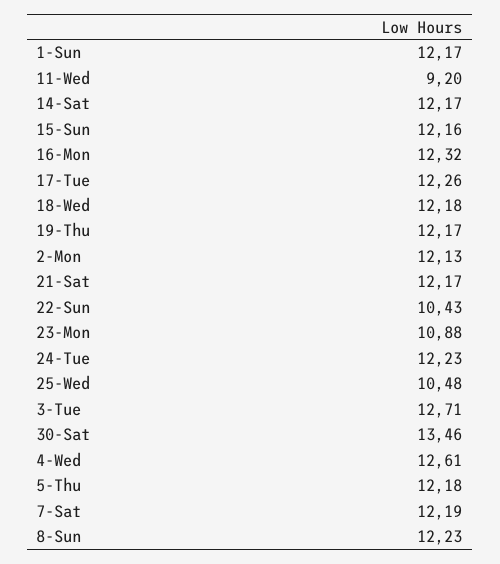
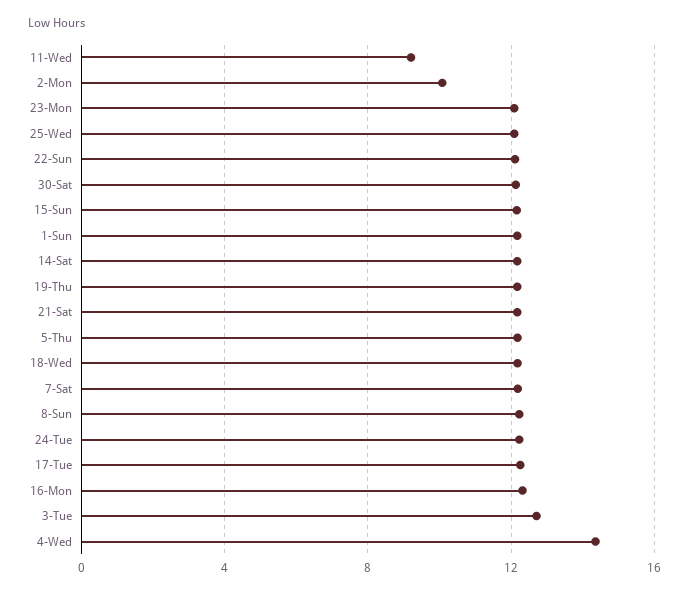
  {
    "1-Sun": 12.17,
    "11-Wed": 9.2,
    "14-Sat": 12.17,
    "15-Sun": 12.16,
    "16-Mon": 12.32,
    "17-Tue": 12.26,
    "18-Wed": 12.18,
    "19-Thu": 12.17,
-   "2-Mon": 12.13,
+   "2-Mon": 10,
    "21-Sat": 12.17,
-   "22-Sun": 10.43,
+   "22-Sun": 12,
-   "23-Mon": 10.88,
+   "23-Mon": 12,
    "24-Tue": 12.23,
-   "25-Wed": 10.48,
+   "25-Wed": 12,
    "3-Tue": 12.71,
-   "30-Sat": 13.46,
+   "30-Sat": 12,
-   "4-Wed": 12.61,
+   "4-Wed": 14.5,
    "5-Thu": 12.18,
    "7-Sat": 12.19,
    "8-Sun": 12.23
  }

